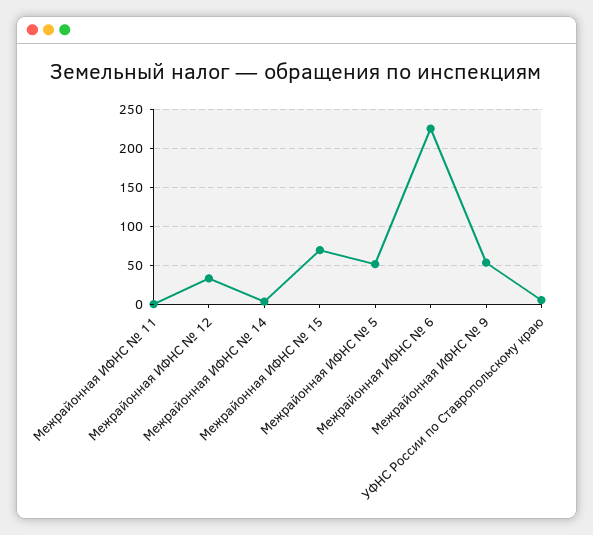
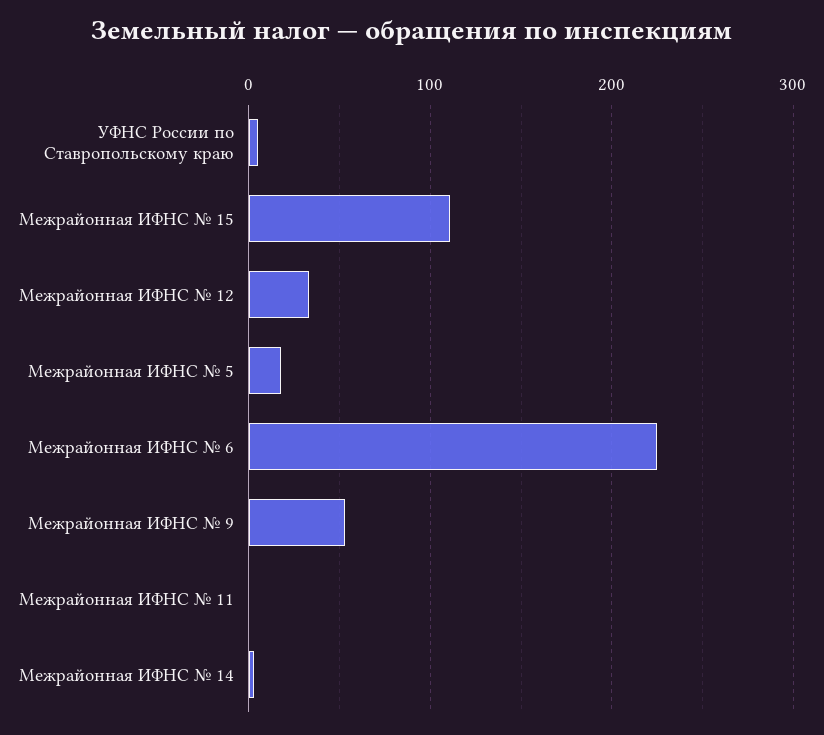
  {
    "Межрайонная ИФНС № 11": 0,
    "Межрайонная ИФНС № 12": 30,
    "Межрайонная ИФНС № 14": 0,
-   "Межрайонная ИФНС № 15": 70,
+   "Межрайонная ИФНС № 15": 110,
-   "Межрайонная ИФНС № 5": 50,
+   "Межрайонная ИФНС № 5": 20,
    "Межрайонная ИФНС № 6": 230,
    "Межрайонная ИФНС № 9": 50,
    "УФНС России по Ставропольскому краю": 10
  }

